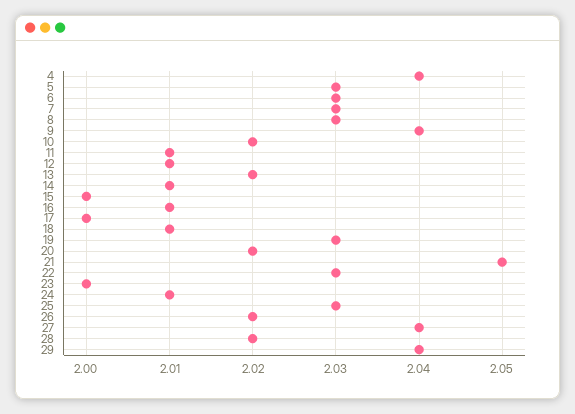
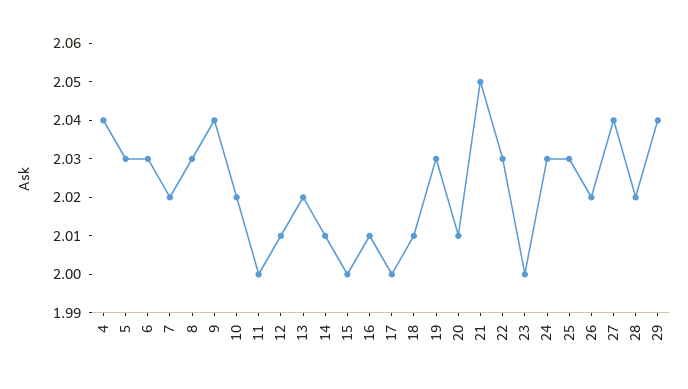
  {
    "4": 2.04,
    "5": 2.03,
    "6": 2.03,
-   "7": 2.03,
+   "7": 2.02,
    "8": 2.03,
    "9": 2.04,
    "10": 2.02,
-   "11": 2.01,
+   "11": 2,
    "12": 2.01,
    "13": 2.02,
    "14": 2.01,
    "15": 2,
    "16": 2.01,
    "17": 2,
    "18": 2.01,
    "19": 2.03,
-   "20": 2.02,
+   "20": 2.01,
    "21": 2.05,
    "22": 2.03,
    "23": 2,
-   "24": 2.01,
+   "24": 2.03,
    "25": 2.03,
    "26": 2.02,
    "27": 2.04,
    "28": 2.02,
    "29": 2.04
  }

